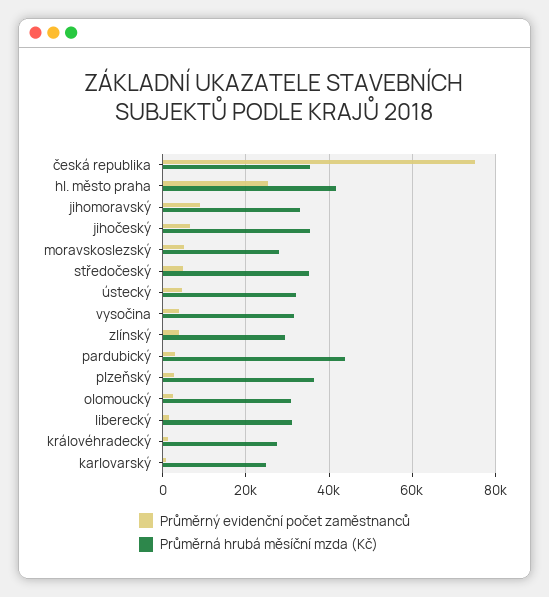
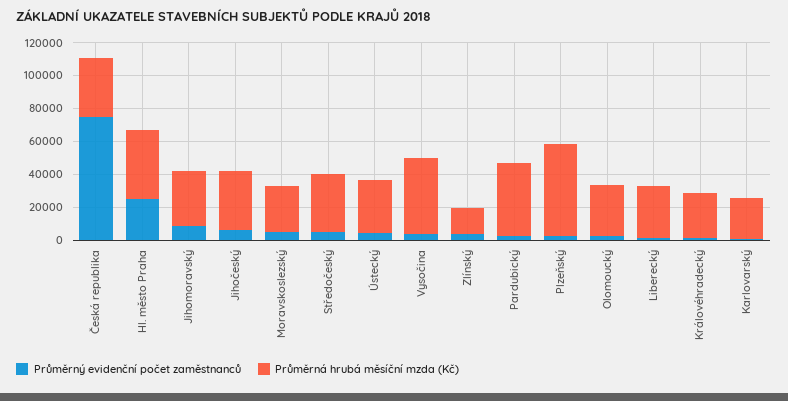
  {
    "Průměrný evidenční počet zaměstnanců": {
      "česká republika": 76000,
      "hl. město praha": 26000,
      "jihomoravský": 8000,
      "jihočeský": 6000,
      "moravskoslezský": 6000,
      "středočeský": 4000,
      "ústecký": 4000,
      "vysočina": 4000,
      "zlínský": 4000,
      "pardubický": 2000,
      "plzeňský": 2000,
      "olomoucký": 2000,
      "liberecký": 2000,
      "královéhradecký": 2000,
      "karlovarský": 0
    },
    "Průměrná hrubá měsíční mzda (Kč)": {
      "česká republika": 36000,
      "hl. město praha": 42000,
      "jihomoravský": 34000,
      "jihočeský": 36000,
      "moravskoslezský": 28000,
      "středočeský": 36000,
      "ústecký": 32000,
-     "vysočina": 32000,
+     "vysočina": 45000,
-     "zlínský": 30000,
+     "zlínský": 15000,
      "pardubický": 44000,
-     "plzeňský": 36000,
+     "plzeňský": 55000,
      "olomoucký": 30000,
      "liberecký": 32000,
      "královéhradecký": 28000,
      "karlovarský": 24000
    }
  }

